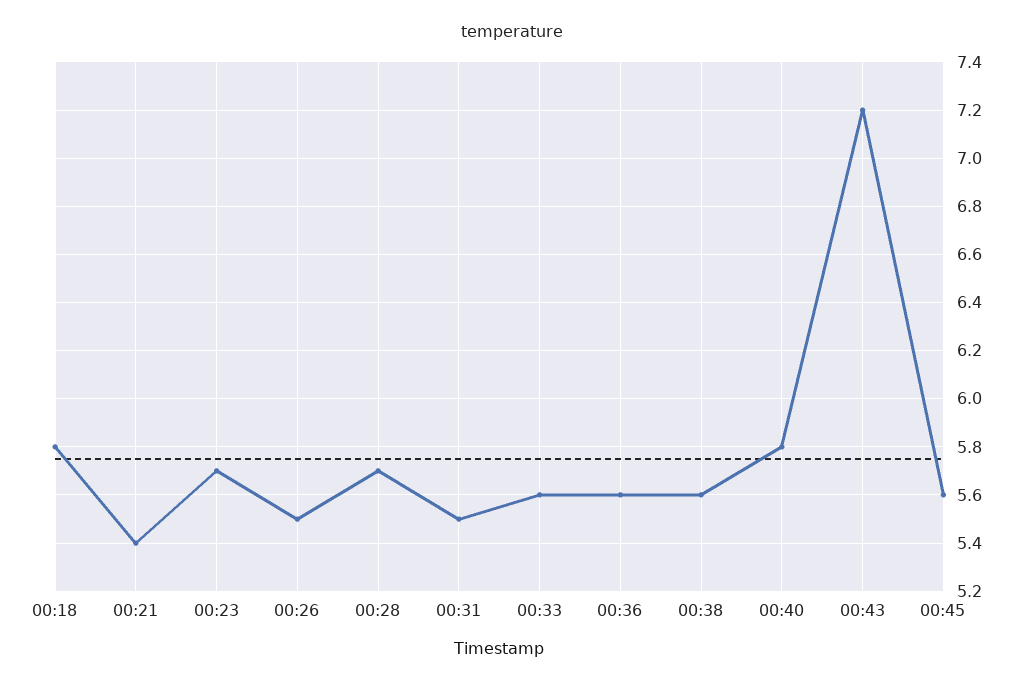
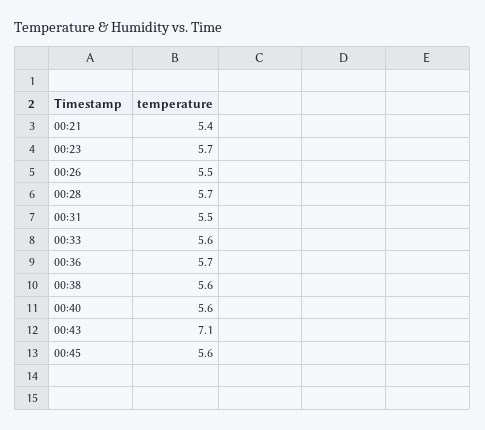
  {
-   "00:18": 5.8,
    "00:21": 5.4,
    "00:23": 5.7,
    "00:26": 5.5,
    "00:28": 5.7,
    "00:31": 5.5,
    "00:33": 5.6,
-   "00:36": 5.6,
+   "00:36": 5.7,
    "00:38": 5.6,
-   "00:40": 5.8,
+   "00:40": 5.6,
-   "00:43": 7.2,
+   "00:43": 7.1,
    "00:45": 5.6
  }

